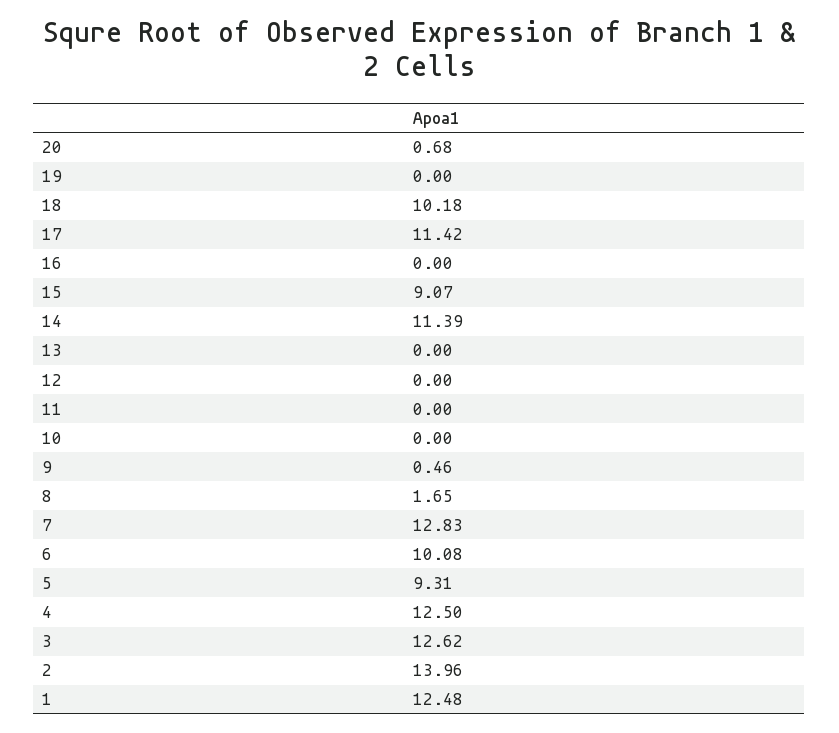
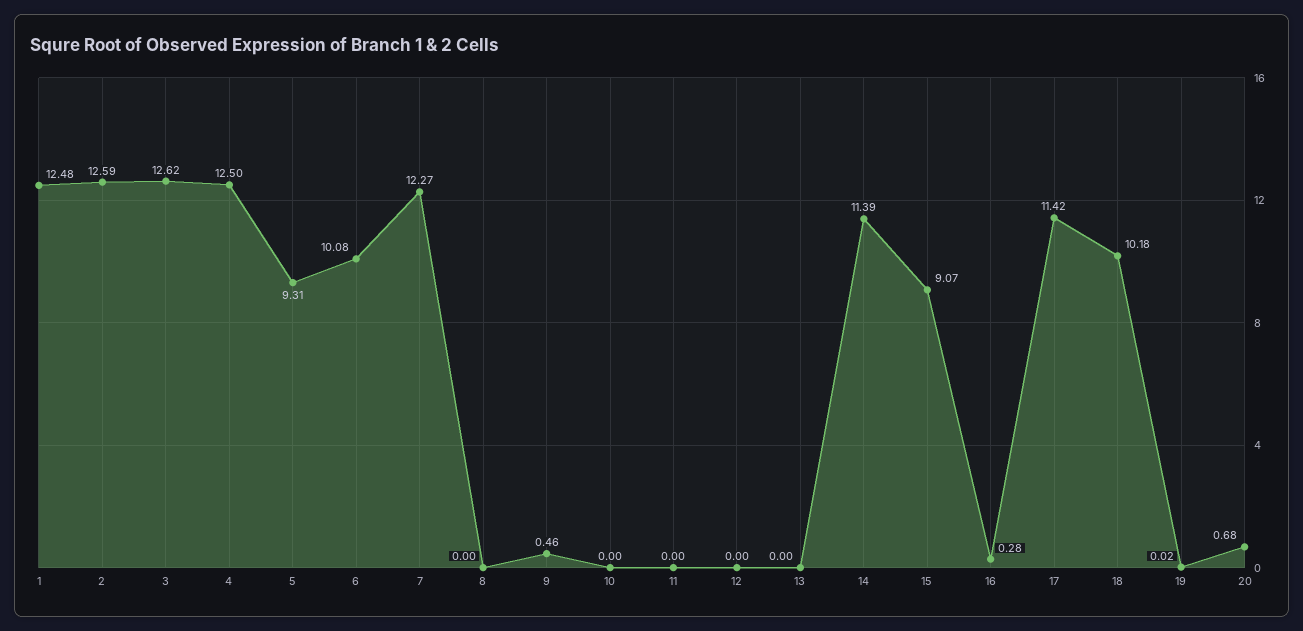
  {
    "20": 0.68,
-   "19": 0,
+   "19": 0.02,
    "18": 10.18,
    "17": 11.42,
-   "16": 0,
+   "16": 0.28,
    "15": 9.07,
    "14": 11.39,
    "13": 0,
    "12": 0,
    "11": 0,
    "10": 0,
    "9": 0.46,
-   "8": 1.65,
+   "8": 0,
-   "7": 12.83,
+   "7": 12.27,
    "6": 10.08,
    "5": 9.31,
    "4": 12.5,
    "3": 12.62,
-   "2": 13.96,
+   "2": 12.59,
    "1": 12.48
  }

